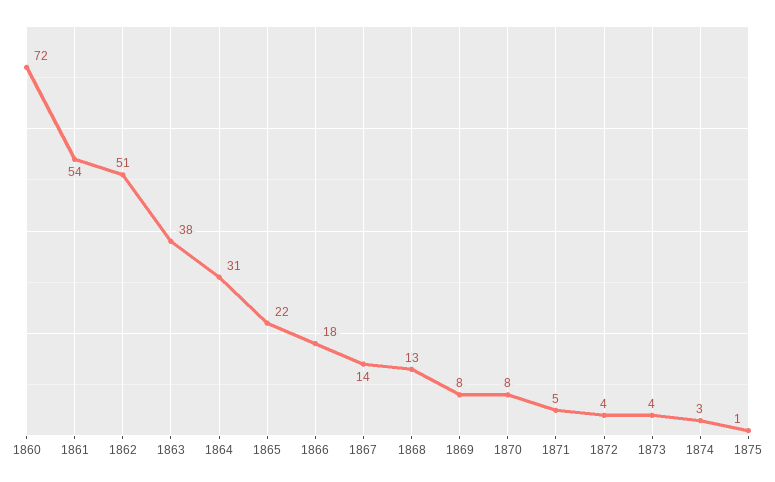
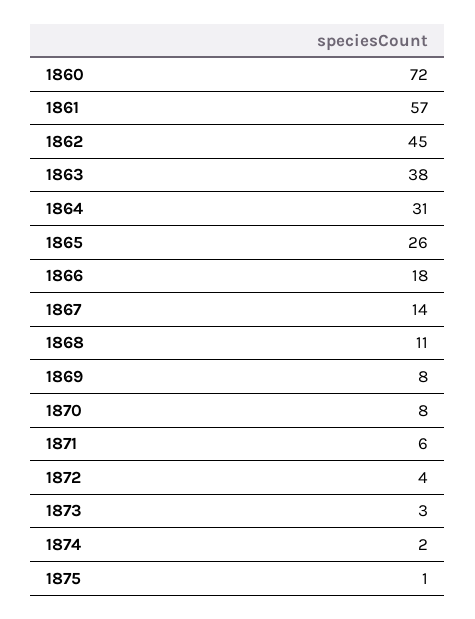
  {
    "1860": 72,
-   "1861": 54,
+   "1861": 57,
-   "1862": 51,
+   "1862": 45,
    "1863": 38,
    "1864": 31,
-   "1865": 22,
+   "1865": 26,
    "1866": 18,
    "1867": 14,
-   "1868": 13,
+   "1868": 11,
    "1869": 8,
    "1870": 8,
-   "1871": 5,
+   "1871": 6,
    "1872": 4,
-   "1873": 4,
+   "1873": 3,
-   "1874": 3,
+   "1874": 2,
    "1875": 1
  }

